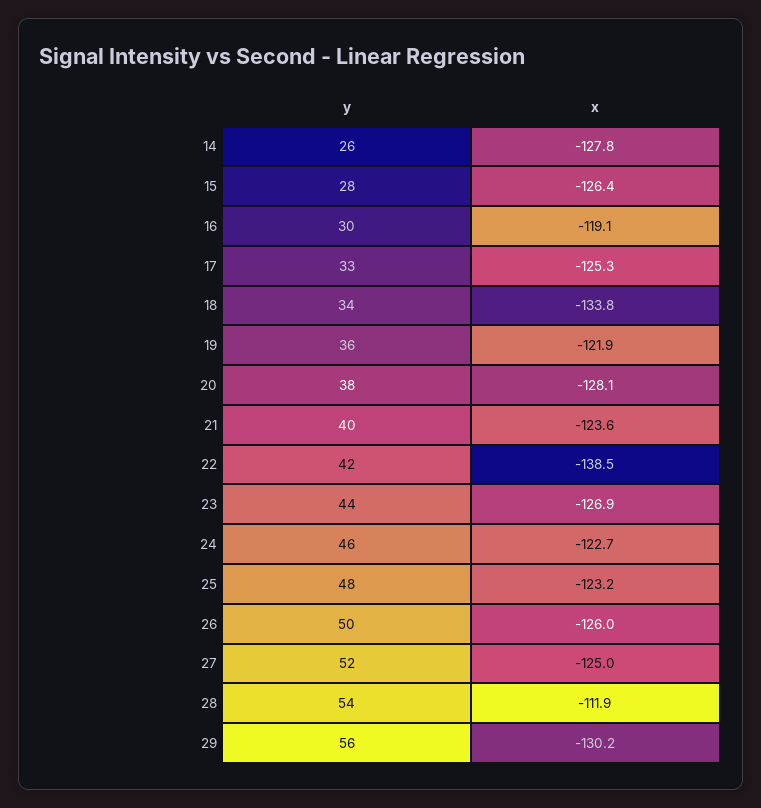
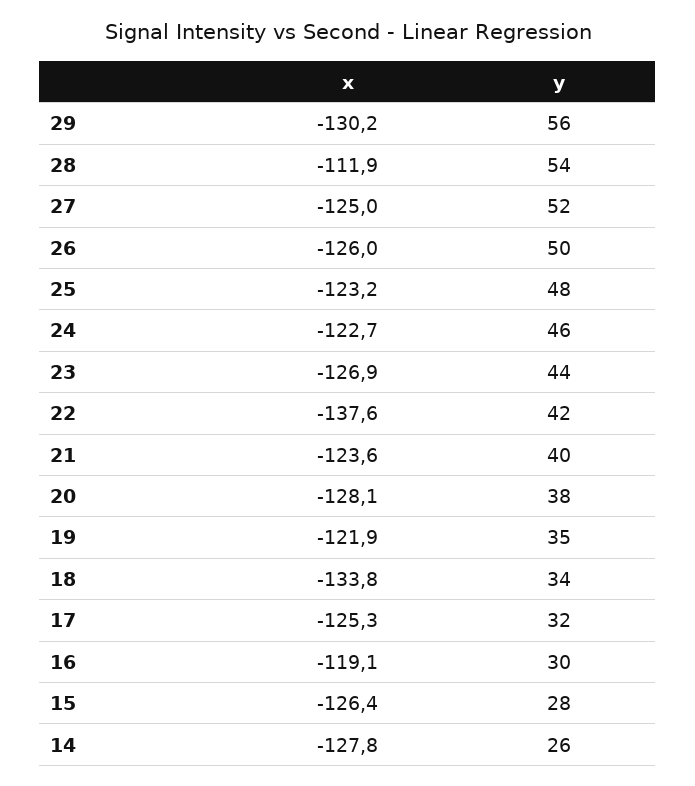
  {
    "y": {
      "14": 26,
      "15": 28,
      "16": 30,
-     "17": 33,
+     "17": 32,
      "18": 34,
-     "19": 36,
+     "19": 35,
      "20": 38,
      "21": 40,
      "22": 42,
      "23": 44,
      "24": 46,
      "25": 48,
      "26": 50,
      "27": 52,
      "28": 54,
      "29": 56
    },
    "x": {
      "14": -127.8,
      "15": -126.4,
      "16": -119.1,
      "17": -125.3,
      "18": -133.8,
      "19": -121.9,
      "20": -128.1,
      "21": -123.6,
-     "22": -138.5,
+     "22": -137.6,
      "23": -126.9,
      "24": -122.7,
      "25": -123.2,
      "26": -126,
      "27": -125,
      "28": -111.9,
      "29": -130.2
    }
  }

